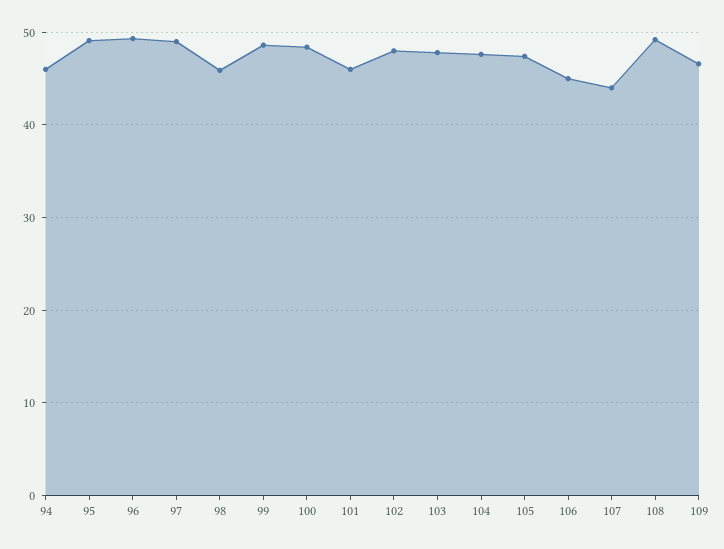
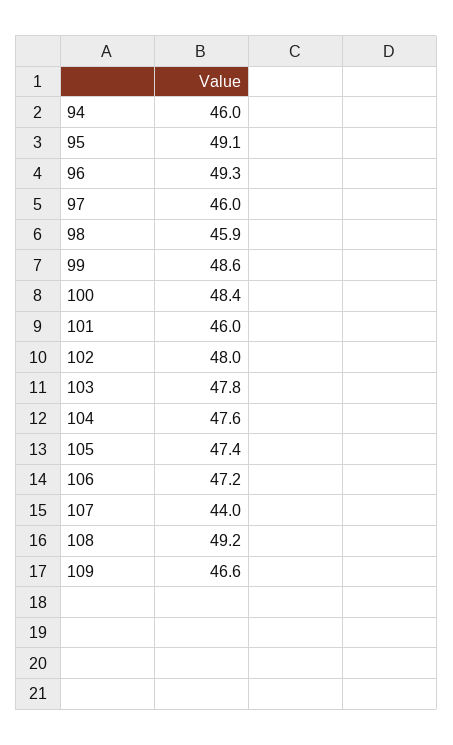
  {
    "94": 46,
    "95": 49.1,
    "96": 49.3,
-   "97": 49,
+   "97": 46,
    "98": 45.9,
    "99": 48.6,
    "100": 48.4,
    "101": 46,
    "102": 48,
    "103": 47.8,
    "104": 47.6,
    "105": 47.4,
-   "106": 45,
+   "106": 47.2,
    "107": 44,
    "108": 49.2,
    "109": 46.6
  }

